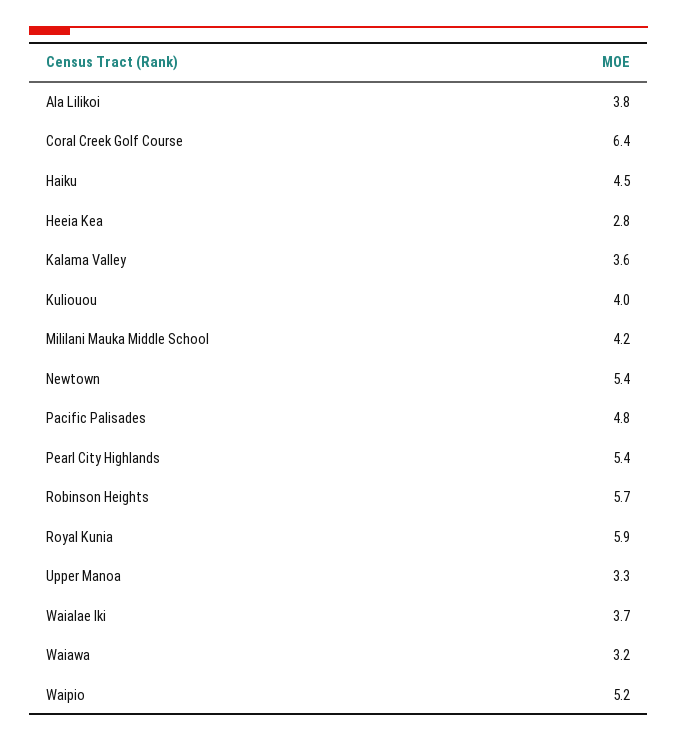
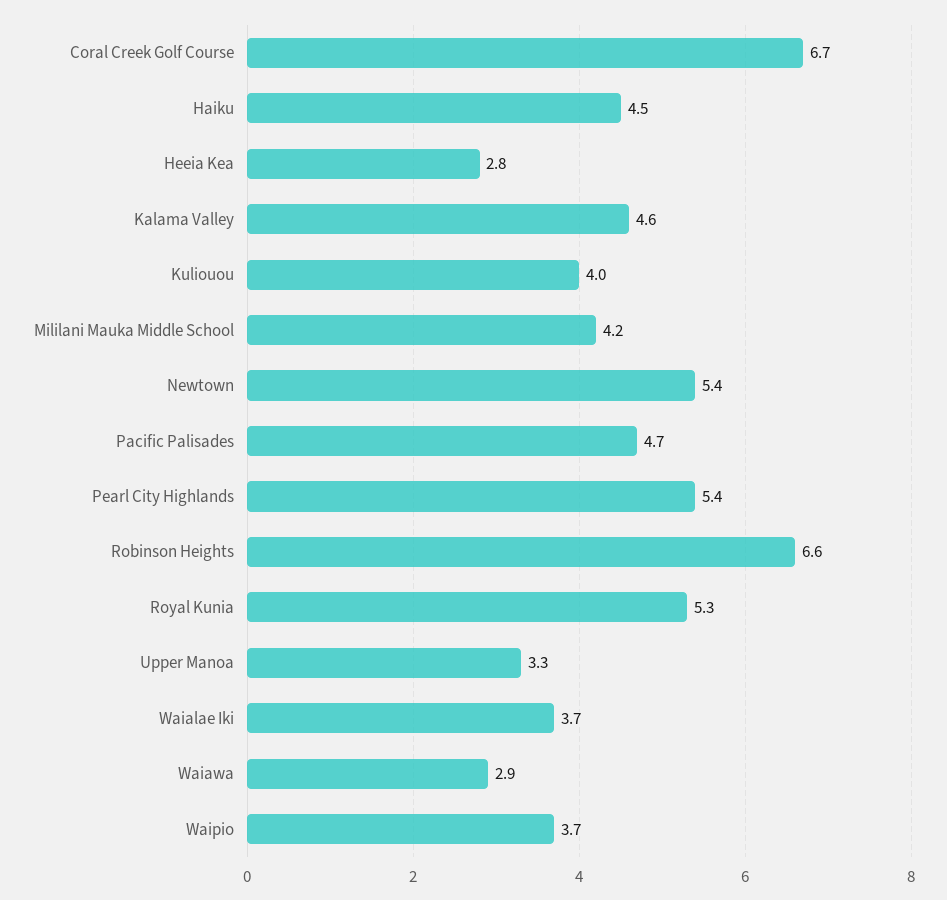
  {
-   "Ala Lilikoi": 3.8,
-   "Coral Creek Golf Course": 6.4,
+   "Coral Creek Golf Course": 6.7,
    "Haiku": 4.5,
    "Heeia Kea": 2.8,
-   "Kalama Valley": 3.6,
+   "Kalama Valley": 4.6,
    "Kuliouou": 4,
    "Mililani Mauka Middle School": 4.2,
    "Newtown": 5.4,
-   "Pacific Palisades": 4.8,
+   "Pacific Palisades": 4.7,
    "Pearl City Highlands": 5.4,
-   "Robinson Heights": 5.7,
+   "Robinson Heights": 6.6,
-   "Royal Kunia": 5.9,
+   "Royal Kunia": 5.3,
    "Upper Manoa": 3.3,
    "Waialae Iki": 3.7,
-   "Waiawa": 3.2,
+   "Waiawa": 2.9,
-   "Waipio": 5.2
+   "Waipio": 3.7
  }

